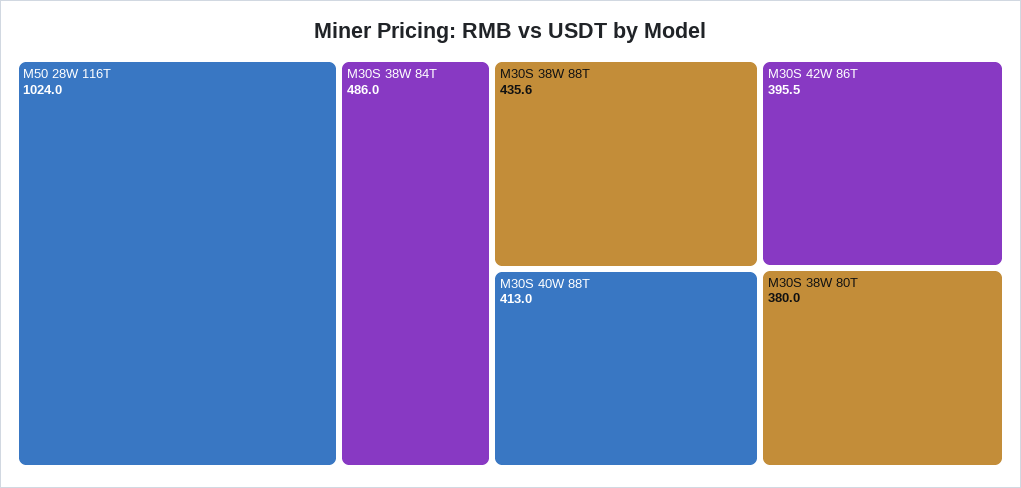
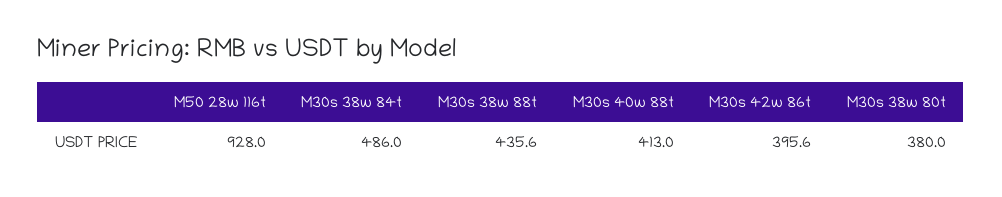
  {
-   "M50 28W 116T": 1024,
+   "M50 28W 116T": 928,
    "M30S 38W 84T": 486,
    "M30S 38W 88T": 435.6,
    "M30S 40W 88T": 413,
-   "M30S 42W 86T": 395.5,
+   "M30S 42W 86T": 395.6,
    "M30S 38W 80T": 380
  }

